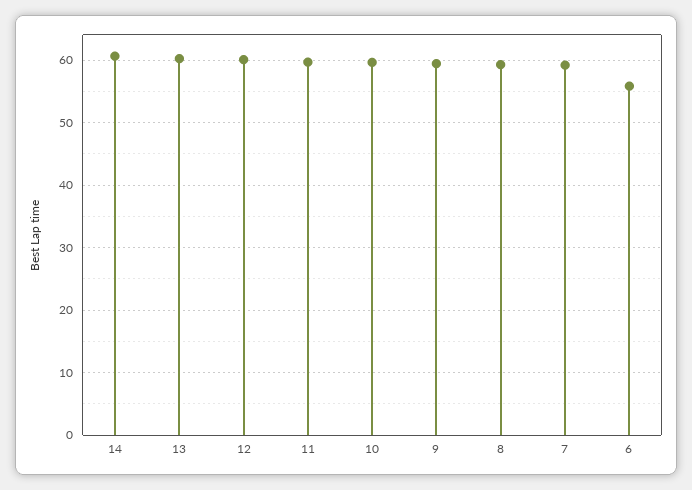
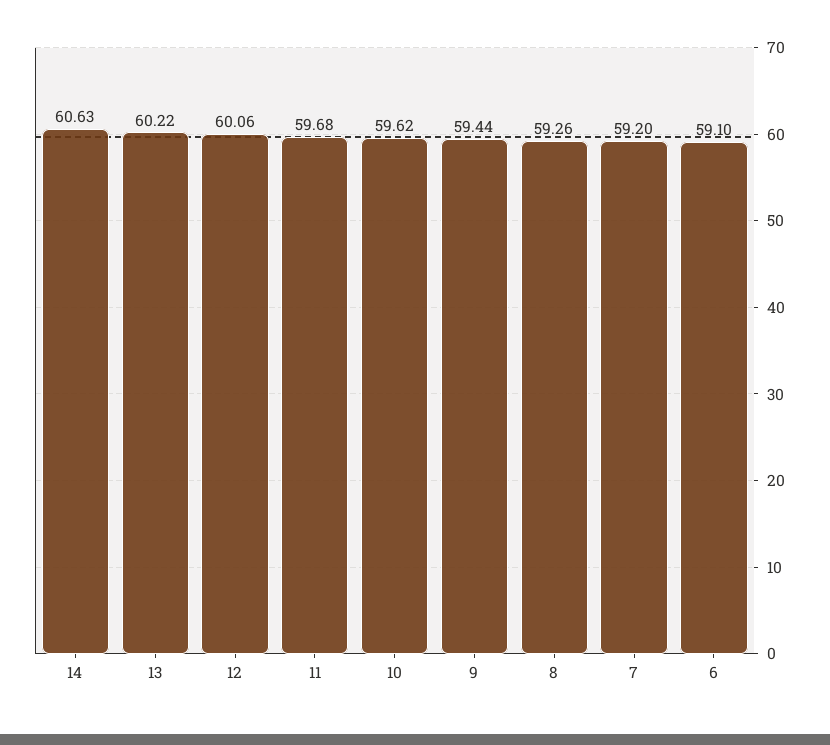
  {
    "14": 60.63,
    "13": 60.22,
    "12": 60.06,
    "11": 59.68,
    "10": 59.62,
    "9": 59.44,
    "8": 59.26,
    "7": 59.2,
-   "6": 56
+   "6": 59.1
  }

